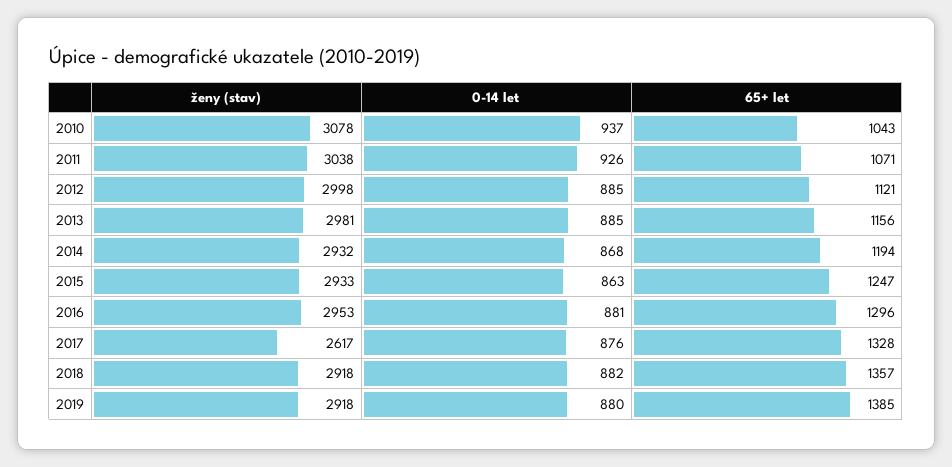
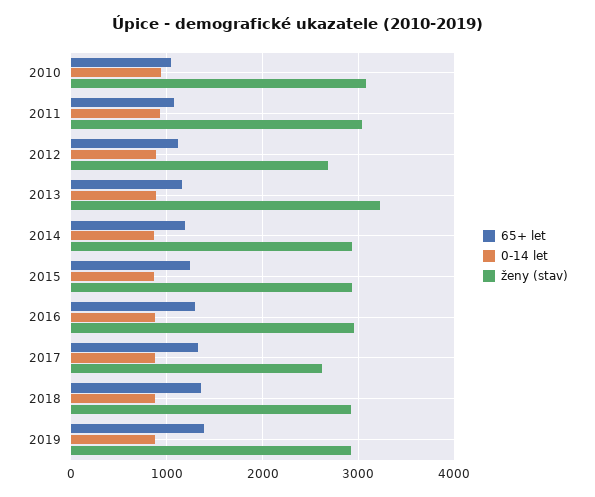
  {
    "ženy (stav)": {
      "2010": 3078,
      "2011": 3038,
-     "2012": 2998,
+     "2012": 2700,
-     "2013": 2981,
+     "2013": 3200,
      "2014": 2932,
      "2015": 2933,
      "2016": 2953,
      "2017": 2617,
      "2018": 2918,
      "2019": 2918
    },
    "0-14 let": {
      "2010": 937,
      "2011": 926,
      "2012": 885,
      "2013": 885,
      "2014": 868,
      "2015": 863,
      "2016": 881,
      "2017": 876,
      "2018": 882,
      "2019": 880
    },
    "65+ let": {
      "2010": 1043,
      "2011": 1071,
      "2012": 1121,
      "2013": 1156,
      "2014": 1194,
      "2015": 1247,
      "2016": 1296,
      "2017": 1328,
      "2018": 1357,
      "2019": 1385
    }
  }

